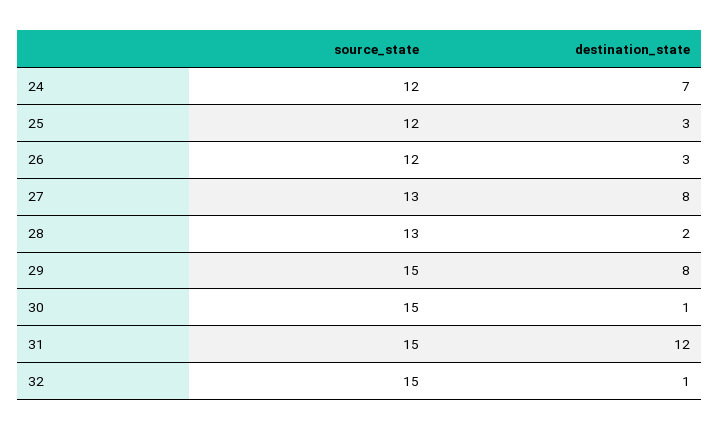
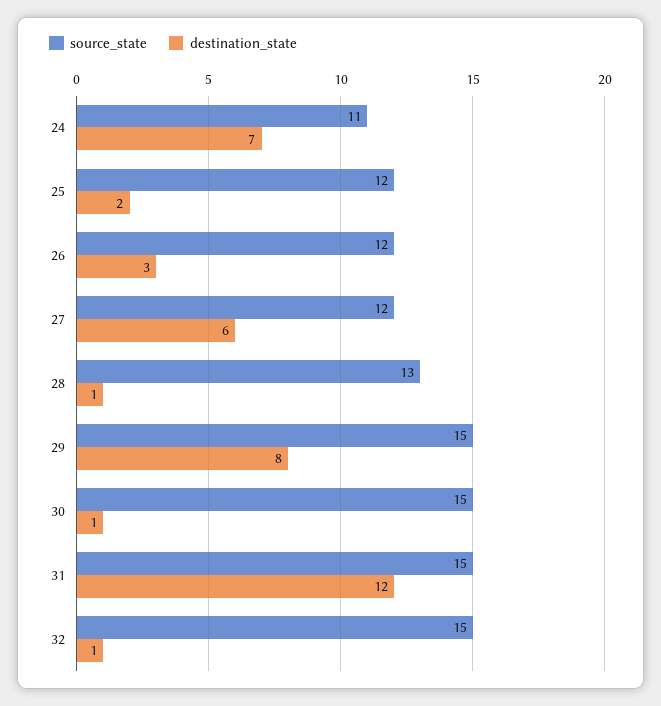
  {
    "source_state": {
-     "24": 12,
+     "24": 11,
      "25": 12,
      "26": 12,
-     "27": 13,
+     "27": 12,
      "28": 13,
      "29": 15,
      "30": 15,
      "31": 15,
      "32": 15
    },
    "destination_state": {
      "24": 7,
-     "25": 3,
+     "25": 2,
      "26": 3,
-     "27": 8,
+     "27": 6,
-     "28": 2,
+     "28": 1,
      "29": 8,
      "30": 1,
      "31": 12,
      "32": 1
    }
  }

